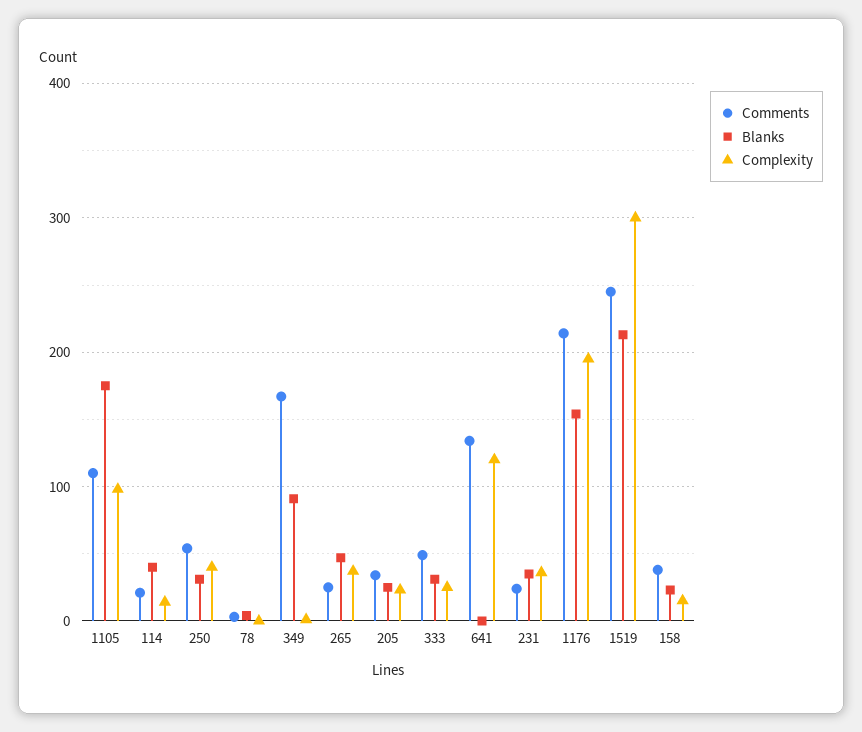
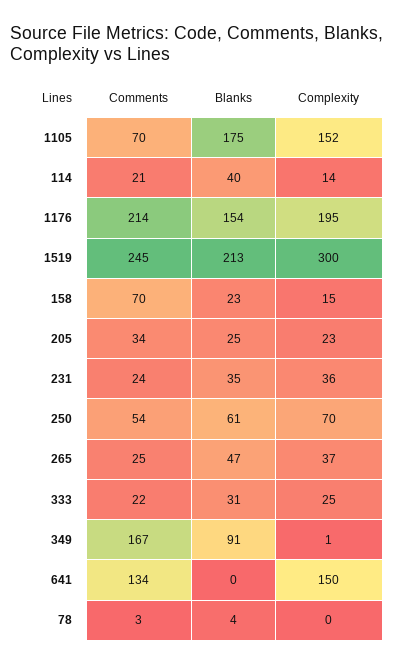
  {
    "Comments": {
-     "1105": 110,
+     "1105": 70,
      "114": 21,
      "250": 54,
      "78": 3,
      "349": 167,
      "265": 25,
      "205": 34,
-     "333": 50,
+     "333": 22,
      "641": 134,
      "231": 24,
      "1176": 214,
      "1519": 245,
-     "158": 40
+     "158": 70
    },
    "Blanks": {
      "1105": 175,
      "114": 40,
-     "250": 30,
+     "250": 61,
      "78": 4,
      "349": 91,
      "265": 47,
      "205": 25,
      "333": 31,
      "641": 0,
      "231": 35,
      "1176": 154,
      "1519": 213,
      "158": 23
    },
    "Complexity": {
-     "1105": 100,
+     "1105": 152,
      "114": 14,
-     "250": 40,
+     "250": 70,
      "78": 0,
      "349": 1,
      "265": 37,
      "205": 23,
      "333": 25,
-     "641": 120,
+     "641": 150,
      "231": 36,
      "1176": 195,
      "1519": 300,
      "158": 15
    }
  }

